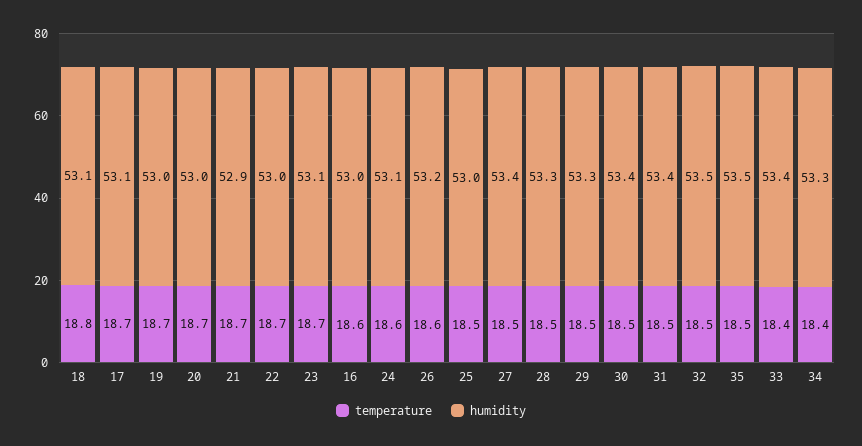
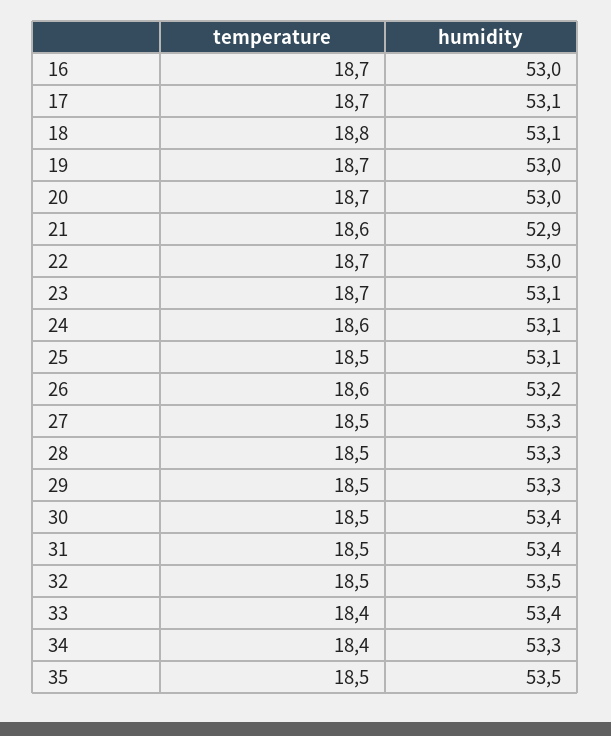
  {
    "temperature": {
      "18": 18.8,
      "17": 18.7,
      "19": 18.7,
      "20": 18.7,
-     "21": 18.7,
+     "21": 18.6,
      "22": 18.7,
      "23": 18.7,
-     "16": 18.6,
+     "16": 18.7,
      "24": 18.6,
      "26": 18.6,
      "25": 18.5,
      "27": 18.5,
      "28": 18.5,
      "29": 18.5,
      "30": 18.5,
      "31": 18.5,
      "32": 18.5,
      "35": 18.5,
      "33": 18.4,
      "34": 18.4
    },
    "humidity": {
      "18": 53.1,
      "17": 53.1,
      "19": 53,
      "20": 53,
      "21": 52.9,
      "22": 53,
      "23": 53.1,
      "16": 53,
      "24": 53.1,
      "26": 53.2,
-     "25": 53,
+     "25": 53.1,
-     "27": 53.4,
+     "27": 53.3,
      "28": 53.3,
      "29": 53.3,
      "30": 53.4,
      "31": 53.4,
      "32": 53.5,
      "35": 53.5,
      "33": 53.4,
      "34": 53.3
    }
  }

